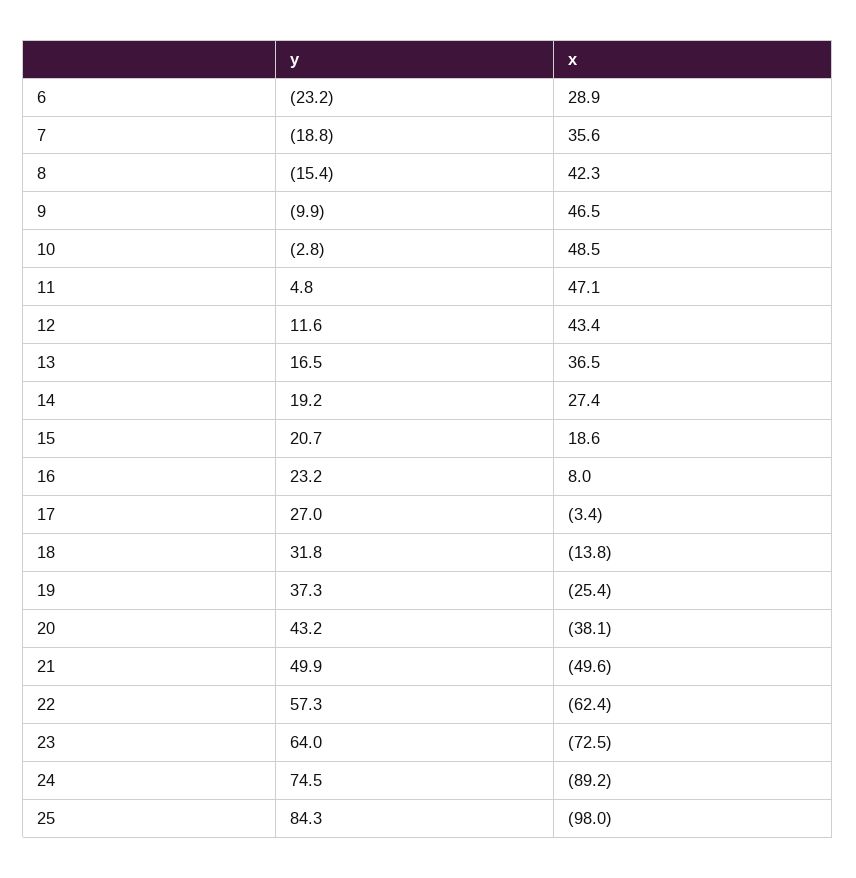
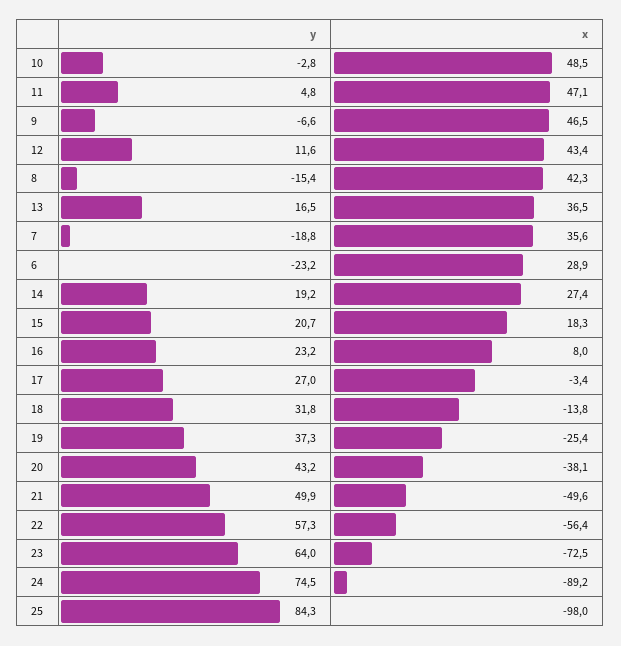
  {
    "y": {
      "6": -23.2,
      "7": -18.8,
      "8": -15.4,
-     "9": -9.9,
+     "9": -6.6,
      "10": -2.8,
      "11": 4.8,
      "12": 11.6,
      "13": 16.5,
      "14": 19.2,
      "15": 20.7,
      "16": 23.2,
      "17": 27,
      "18": 31.8,
      "19": 37.3,
      "20": 43.2,
      "21": 49.9,
      "22": 57.3,
      "23": 64,
      "24": 74.5,
      "25": 84.3
    },
    "x": {
      "6": 28.9,
      "7": 35.6,
      "8": 42.3,
      "9": 46.5,
      "10": 48.5,
      "11": 47.1,
      "12": 43.4,
      "13": 36.5,
      "14": 27.4,
-     "15": 18.6,
+     "15": 18.3,
      "16": 8,
      "17": -3.4,
      "18": -13.8,
      "19": -25.4,
      "20": -38.1,
      "21": -49.6,
-     "22": -62.4,
+     "22": -56.4,
      "23": -72.5,
      "24": -89.2,
      "25": -98
    }
  }

